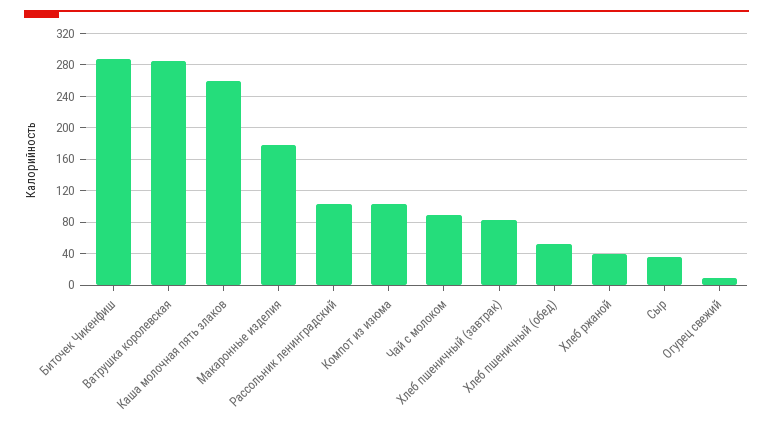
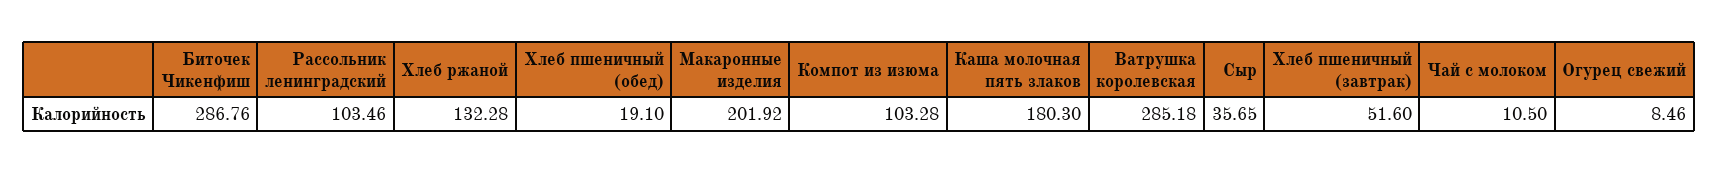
  {
    "Биточек Чикенфиш": 286.76,
    "Ватрушка королевская": 285.18,
-   "Каша молочная пять злаков": 260,
+   "Каша молочная пять злаков": 180.3,
-   "Макаронные изделия": 180,
+   "Макаронные изделия": 201.92,
    "Рассольник ленинградский": 103.46,
    "Компот из изюма": 103.28,
-   "Чай с молоком": 90,
+   "Чай с молоком": 10.5,
-   "Хлеб пшеничный (завтрак)": 80,
+   "Хлеб пшеничный (завтрак)": 51.6,
-   "Хлеб пшеничный (обед)": 50,
+   "Хлеб пшеничный (обед)": 19.1,
-   "Хлеб ржаной": 40,
+   "Хлеб ржаной": 132.28,
    "Сыр": 35.65,
    "Огурец свежий": 8.46
  }

